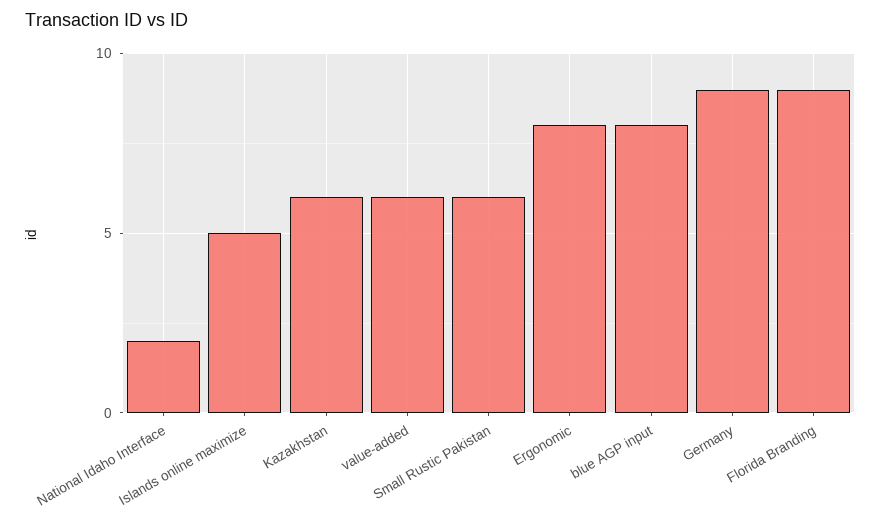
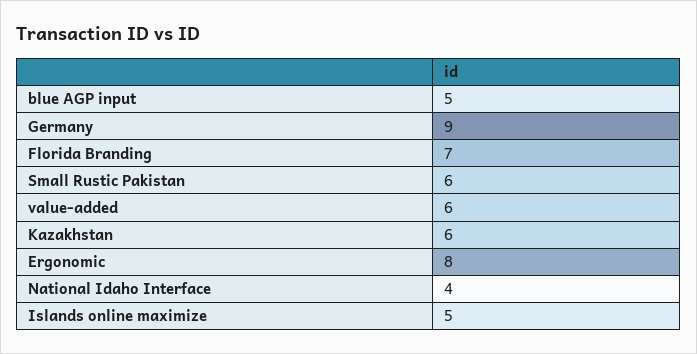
  {
-   "National Idaho Interface": 2,
+   "National Idaho Interface": 4,
    "Islands online maximize": 5,
    "Kazakhstan": 6,
    "value-added": 6,
    "Small Rustic Pakistan": 6,
    "Ergonomic": 8,
-   "blue AGP input": 8,
+   "blue AGP input": 5,
    "Germany": 9,
-   "Florida Branding": 9
+   "Florida Branding": 7
  }

